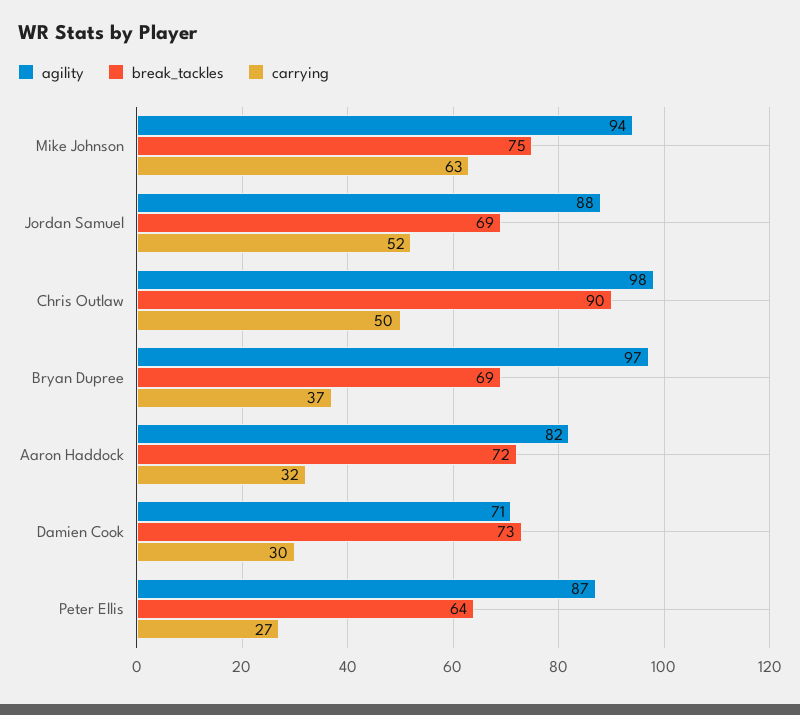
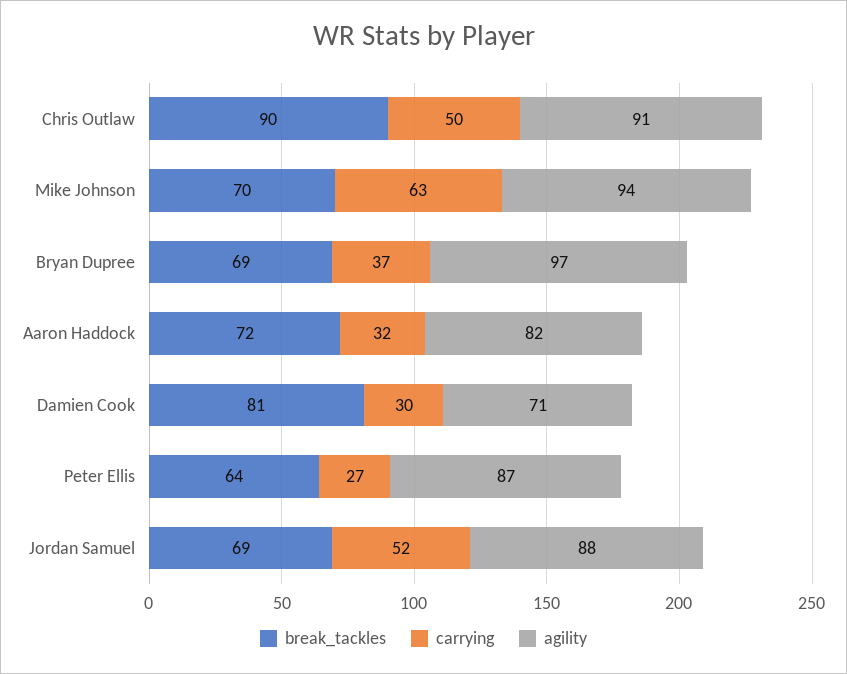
  {
    "agility": {
      "Mike Johnson": 94,
      "Jordan Samuel": 88,
-     "Chris Outlaw": 98,
+     "Chris Outlaw": 91,
      "Bryan Dupree": 97,
      "Aaron Haddock": 82,
      "Damien Cook": 71,
      "Peter Ellis": 87
    },
    "break_tackles": {
-     "Mike Johnson": 75,
+     "Mike Johnson": 70,
      "Jordan Samuel": 69,
      "Chris Outlaw": 90,
      "Bryan Dupree": 69,
      "Aaron Haddock": 72,
-     "Damien Cook": 73,
+     "Damien Cook": 81,
      "Peter Ellis": 64
    },
    "carrying": {
      "Mike Johnson": 63,
      "Jordan Samuel": 52,
      "Chris Outlaw": 50,
      "Bryan Dupree": 37,
      "Aaron Haddock": 32,
      "Damien Cook": 30,
      "Peter Ellis": 27
    }
  }

